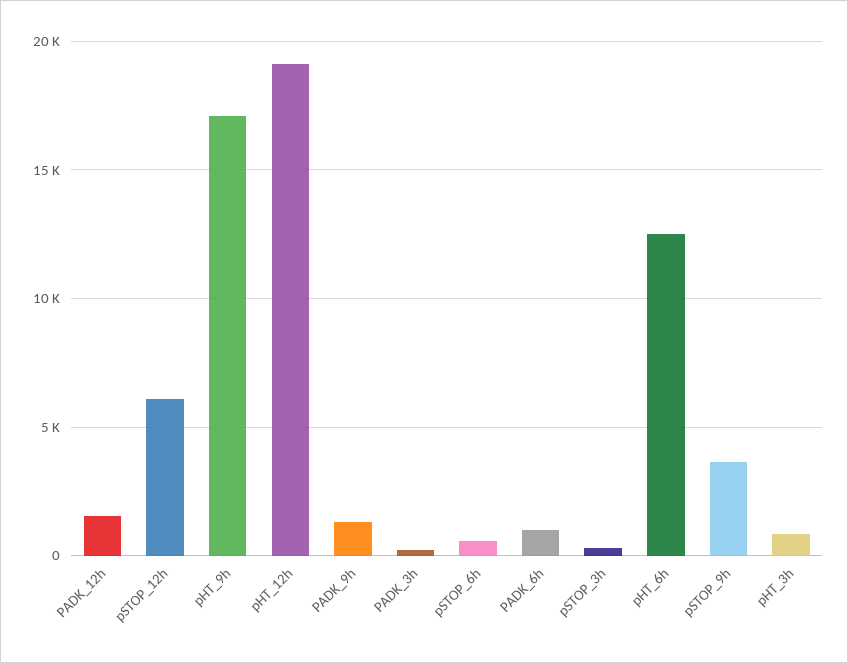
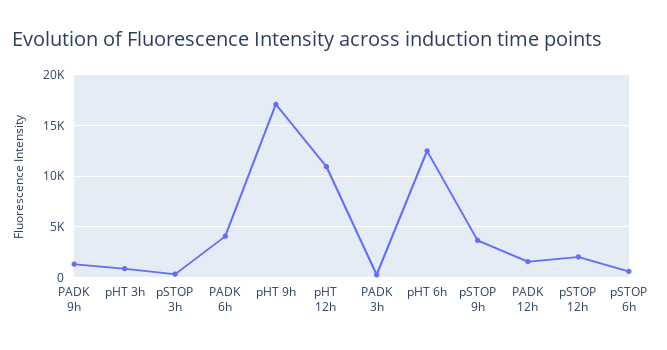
  {
    "PADK_12h": 1500,
-   "pSTOP_12h": 6000,
+   "pSTOP_12h": 2000,
    "pHT_9h": 17000,
-   "pHT_12h": 19000,
+   "pHT_12h": 11000,
    "PADK_9h": 1500,
    "PADK_3h": 0,
    "pSTOP_6h": 500,
-   "PADK_6h": 1000,
+   "PADK_6h": 4000,
    "pSTOP_3h": 500,
    "pHT_6h": 12500,
    "pSTOP_9h": 3500,
    "pHT_3h": 1000
  }

